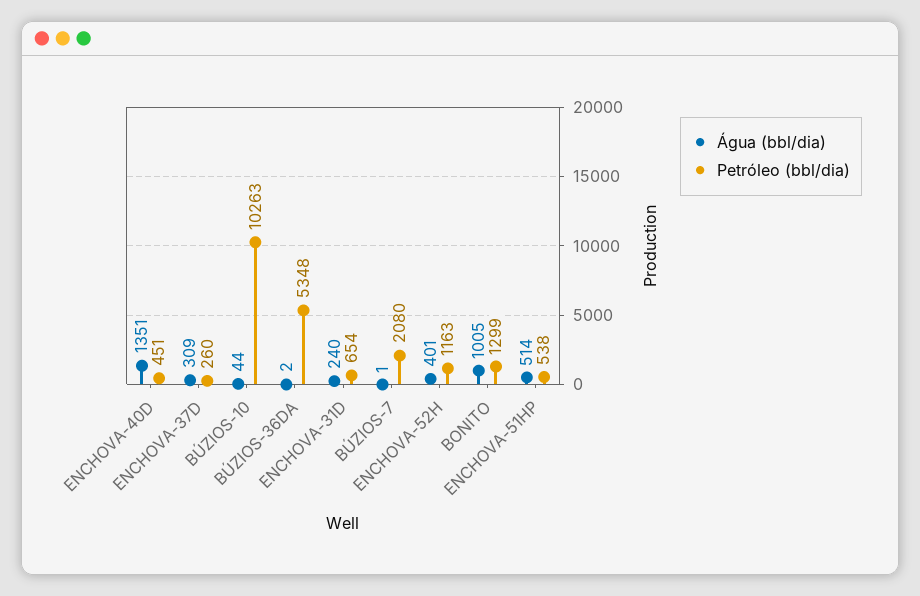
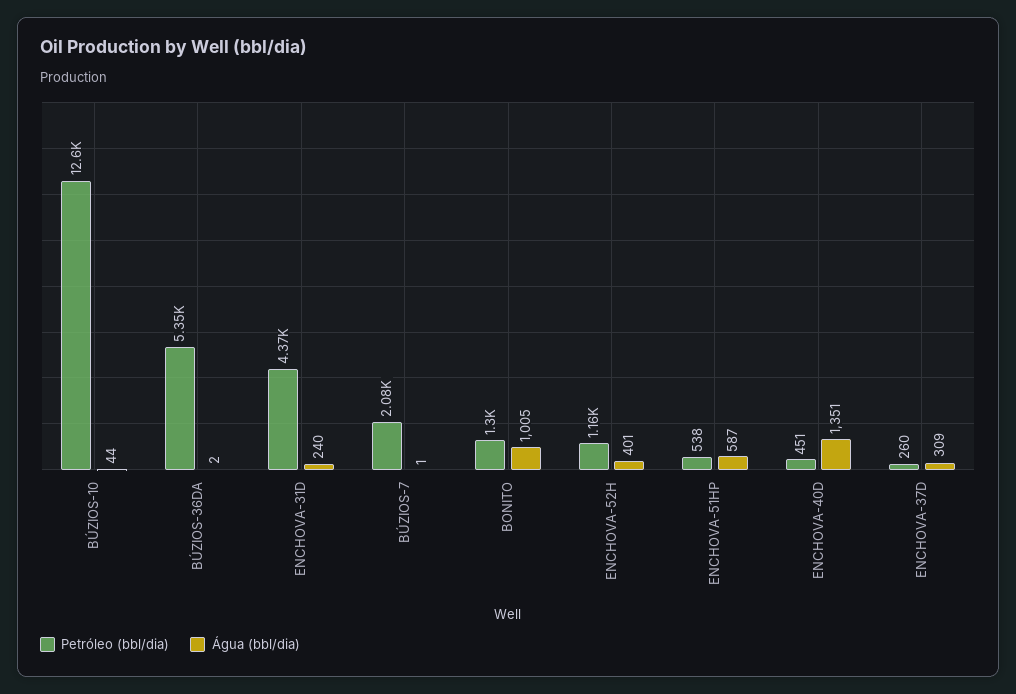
  {
    "Água (bbl/dia)": {
      "ENCHOVA-40D": 1351,
      "ENCHOVA-37D": 309,
      "BÚZIOS-10": 44,
      "BÚZIOS-36DA": 2,
      "ENCHOVA-31D": 240,
      "BÚZIOS-7": 1,
      "ENCHOVA-52H": 401,
      "BONITO": 1005,
-     "ENCHOVA-51HP": 514
+     "ENCHOVA-51HP": 587
    },
    "Petróleo (bbl/dia)": {
      "ENCHOVA-40D": 451,
      "ENCHOVA-37D": 260,
-     "BÚZIOS-10": 10263,
+     "BÚZIOS-10": 12600,
      "BÚZIOS-36DA": 5348,
-     "ENCHOVA-31D": 654,
+     "ENCHOVA-31D": 4370,
      "BÚZIOS-7": 2080,
      "ENCHOVA-52H": 1163,
      "BONITO": 1299,
      "ENCHOVA-51HP": 538
    }
  }

